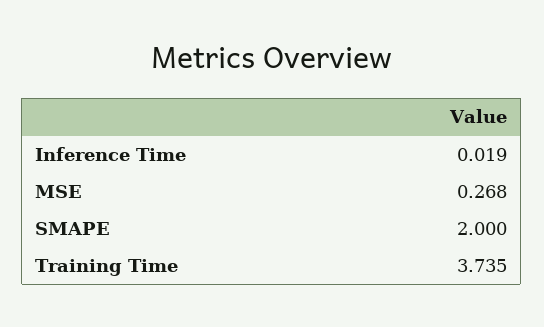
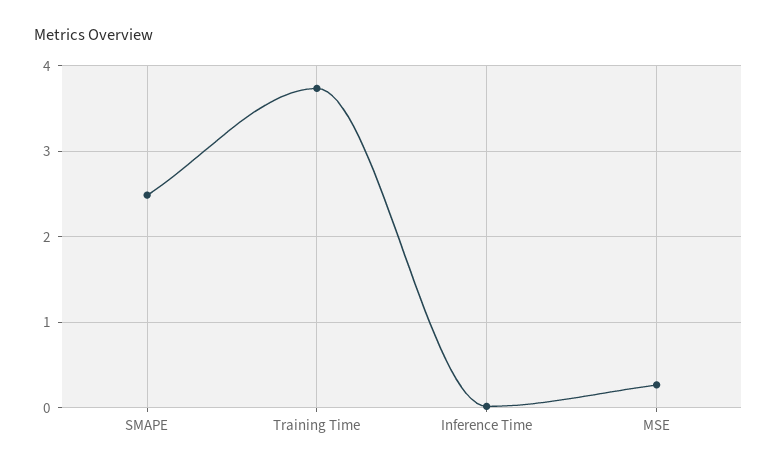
  {
    "Inference Time": 0.019,
    "MSE": 0.268,
-   "SMAPE": 2,
+   "SMAPE": 2.5,
    "Training Time": 3.735
  }

